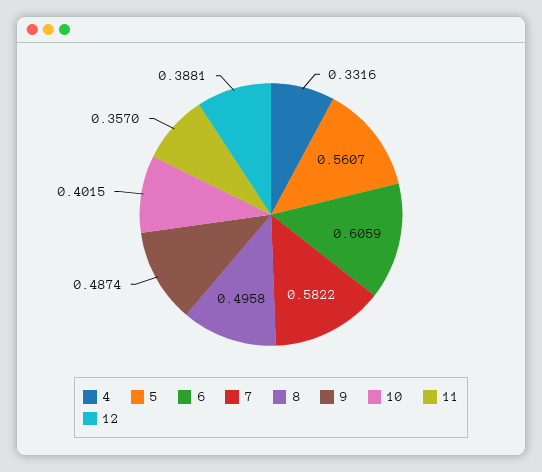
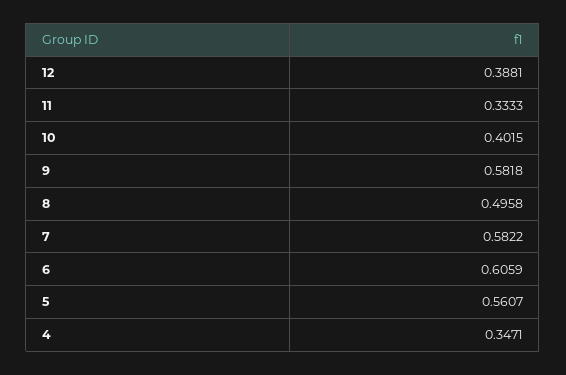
  {
-   "4": 0.3316,
+   "4": 0.3471,
    "5": 0.5607,
    "6": 0.6059,
    "7": 0.5822,
    "8": 0.4958,
-   "9": 0.4874,
+   "9": 0.5818,
    "10": 0.4015,
-   "11": 0.357,
+   "11": 0.3333,
    "12": 0.3881
  }

